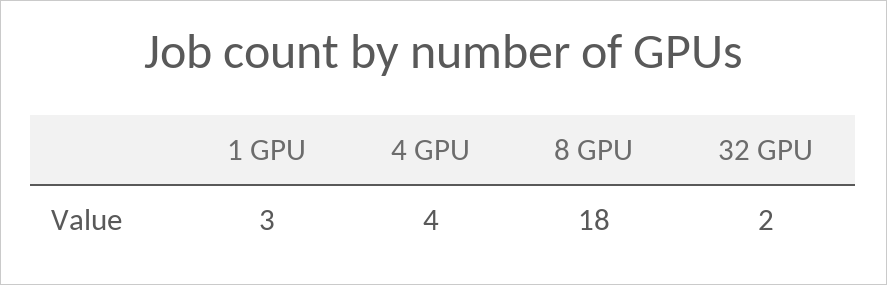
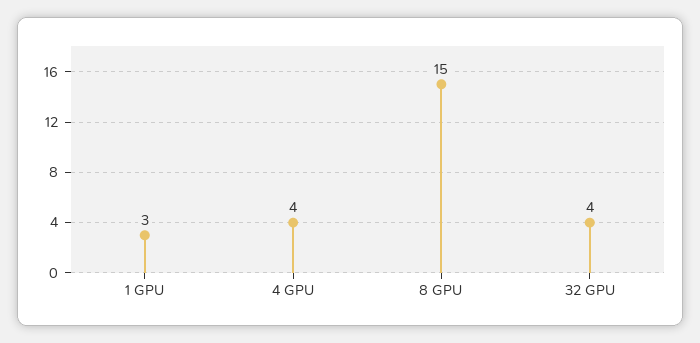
  {
    "1 GPU": 3,
    "4 GPU": 4,
-   "8 GPU": 18,
+   "8 GPU": 15,
-   "32 GPU": 2
+   "32 GPU": 4
  }

